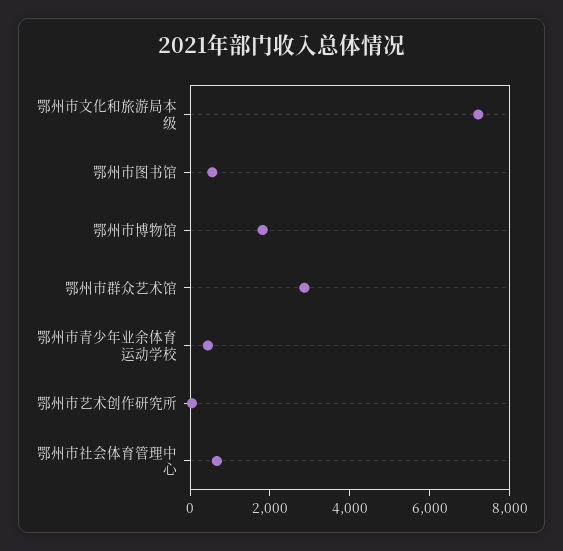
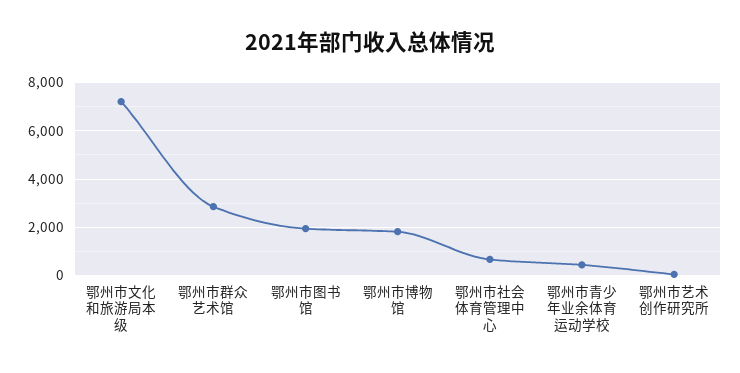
  {
    "鄂州市文化和旅游局本级": 7250,
-   "鄂州市图书馆": 500,
+   "鄂州市图书馆": 2000,
    "鄂州市博物馆": 1750,
    "鄂州市群众艺术馆": 2750,
    "鄂州市青少年业余体育运动学校": 500,
    "鄂州市艺术创作研究所": 0,
    "鄂州市社会体育管理中心": 750
  }

